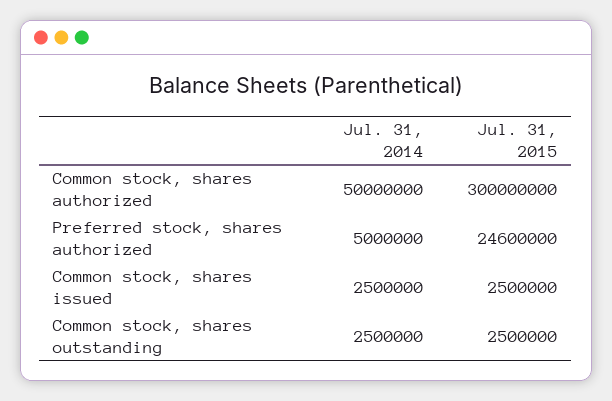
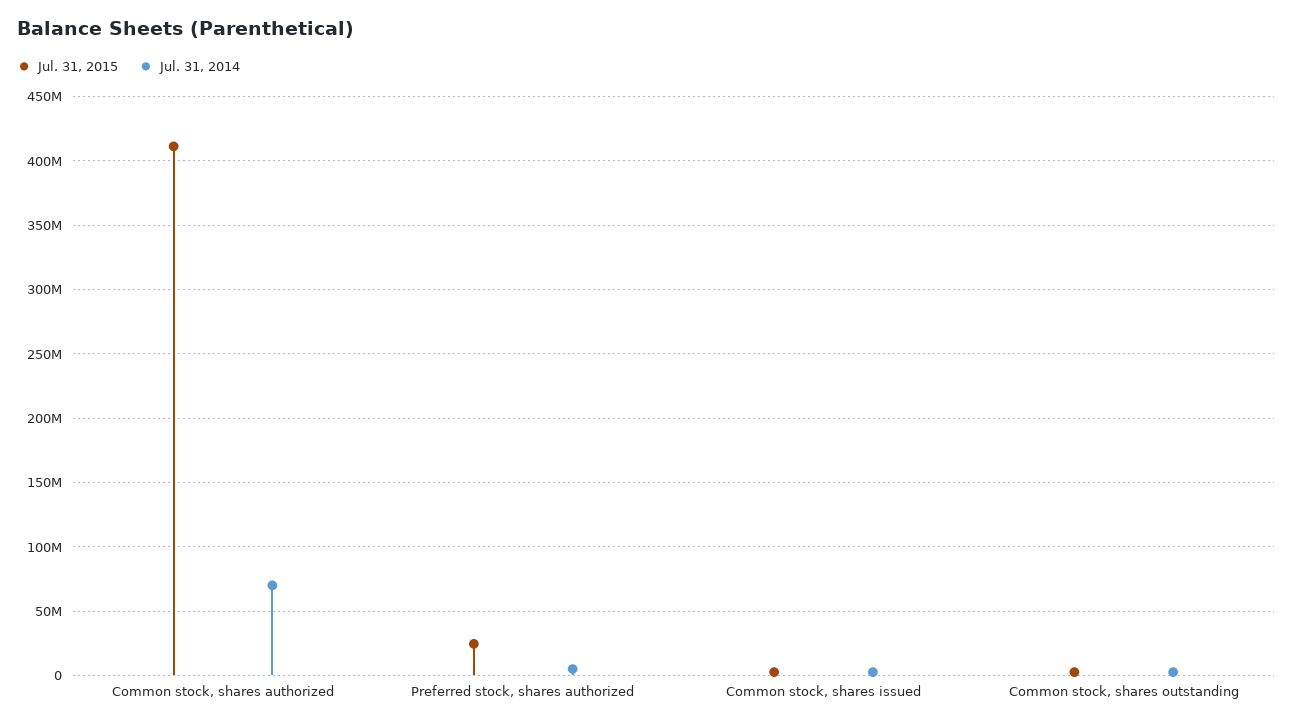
  {
    "Jul. 31, 2014": {
-     "Common stock, shares authorized": 50000000,
+     "Common stock, shares authorized": 70000000,
      "Preferred stock, shares authorized": 5000000,
      "Common stock, shares issued": 2500000,
      "Common stock, shares outstanding": 2500000
    },
    "Jul. 31, 2015": {
-     "Common stock, shares authorized": 300000000,
+     "Common stock, shares authorized": 410000000,
      "Preferred stock, shares authorized": 24600000,
      "Common stock, shares issued": 2500000,
      "Common stock, shares outstanding": 2500000
    }
  }

